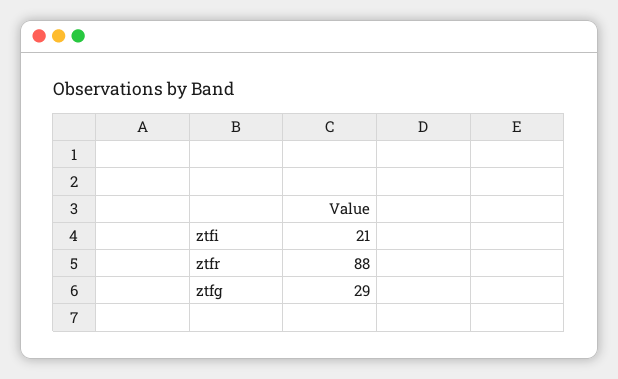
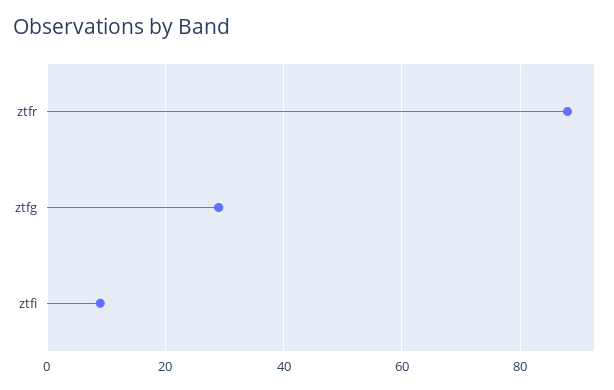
  {
-   "ztfi": 21,
+   "ztfi": 10,
    "ztfr": 88,
    "ztfg": 29
  }

